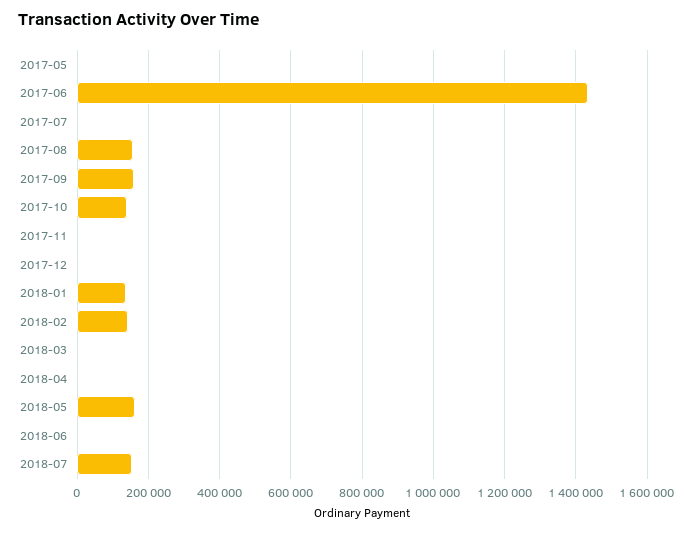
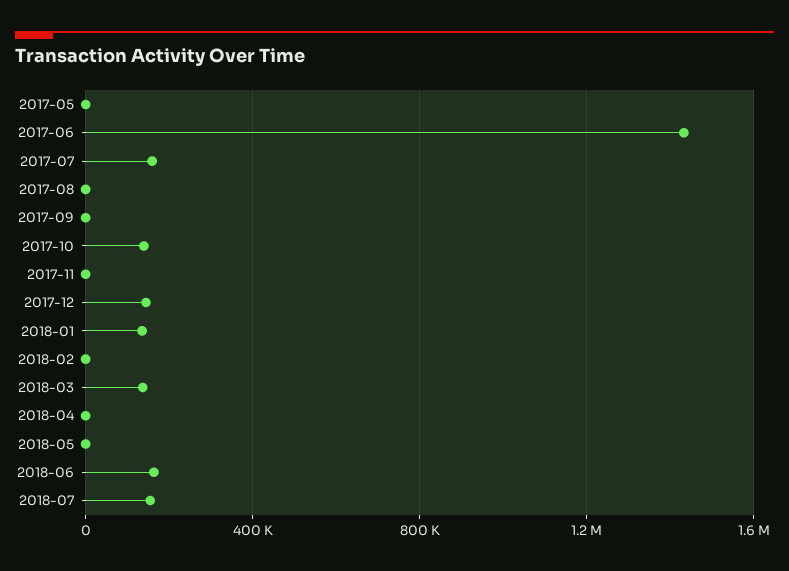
  {
    "2017-05": 0,
    "2017-06": 1440000,
-   "2017-07": 0,
+   "2017-07": 150000,
-   "2017-08": 160000,
+   "2017-08": 0,
-   "2017-09": 160000,
+   "2017-09": 0,
    "2017-10": 140000,
    "2017-11": 0,
-   "2017-12": 0,
+   "2017-12": 150000,
    "2018-01": 140000,
-   "2018-02": 140000,
+   "2018-02": 0,
-   "2018-03": 0,
+   "2018-03": 150000,
    "2018-04": 0,
-   "2018-05": 160000,
+   "2018-05": 0,
-   "2018-06": 0,
+   "2018-06": 150000,
    "2018-07": 160000
  }

